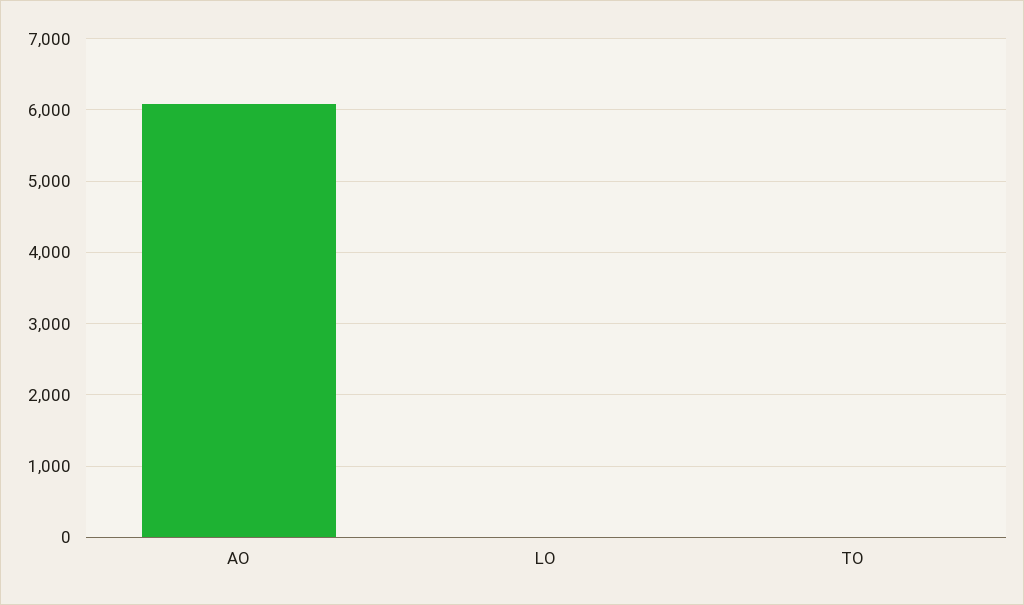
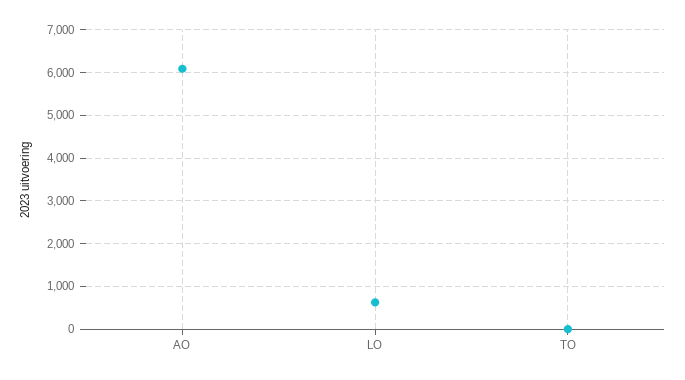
  {
    "AO": 6100,
-   "LO": 0,
+   "LO": 600,
    "TO": 0
  }

